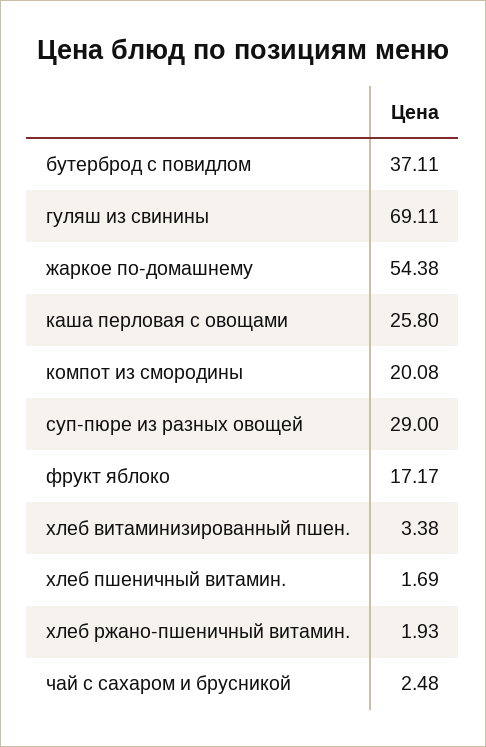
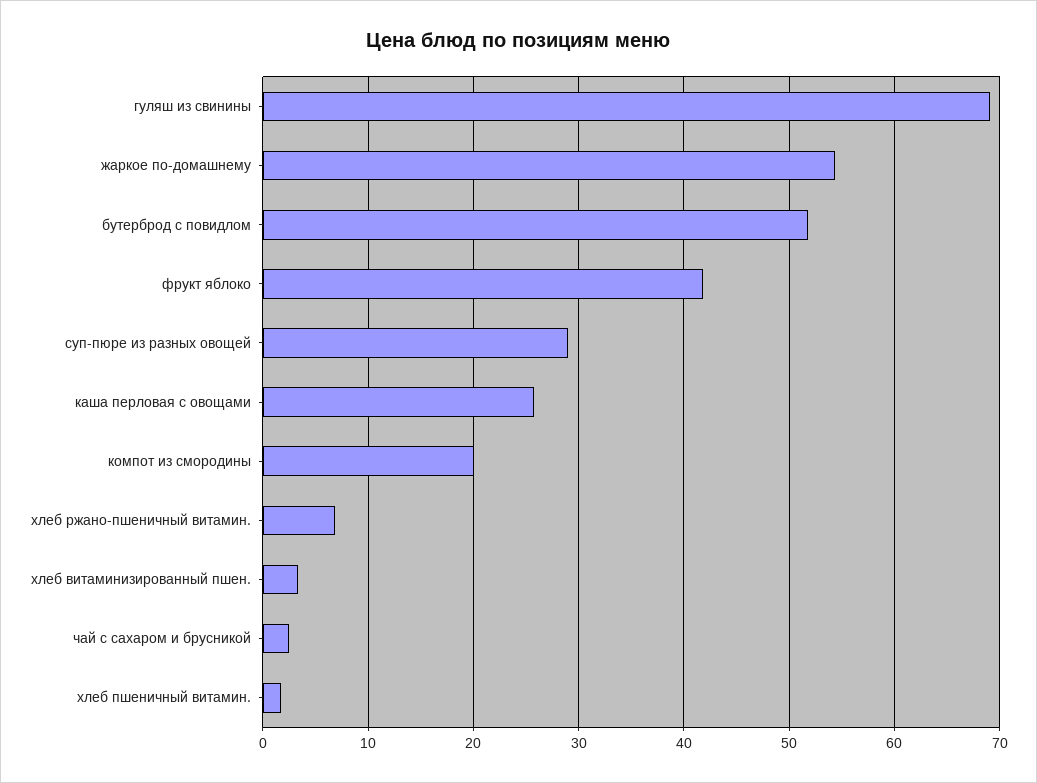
  {
-   "бутерброд с повидлом": 37.11,
+   "бутерброд с повидлом": 52,
    "гуляш из свинины": 69.11,
    "жаркое по-домашнему": 54.38,
    "каша перловая с овощами": 25.8,
    "компот из смородины": 20.08,
    "суп-пюре из разных овощей": 29,
-   "фрукт яблоко": 17.17,
+   "фрукт яблоко": 42,
    "хлеб витаминизированный пшен.": 3.38,
    "хлеб пшеничный витамин.": 1.69,
-   "хлеб ржано-пшеничный витамин.": 1.93,
+   "хлеб ржано-пшеничный витамин.": 7,
    "чай с сахаром и брусникой": 2.48
  }

